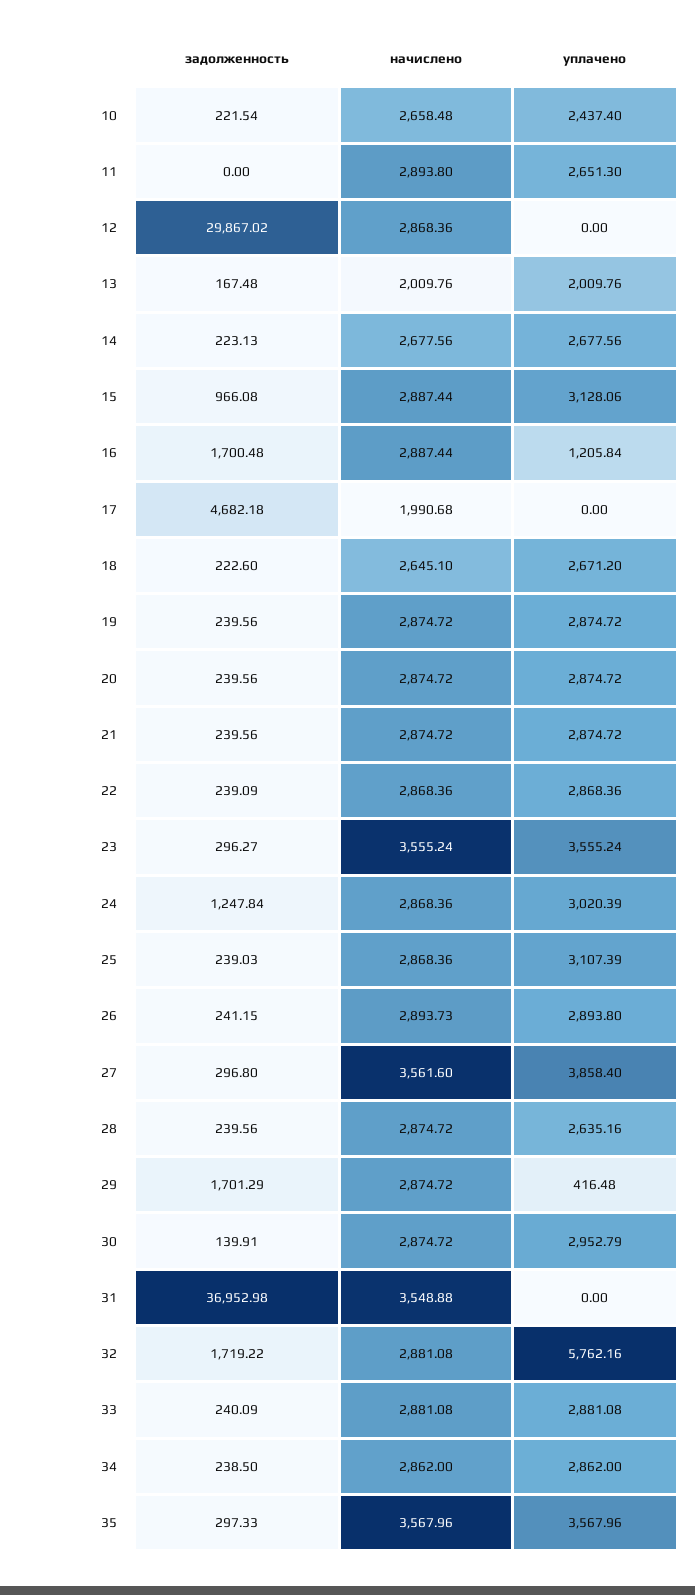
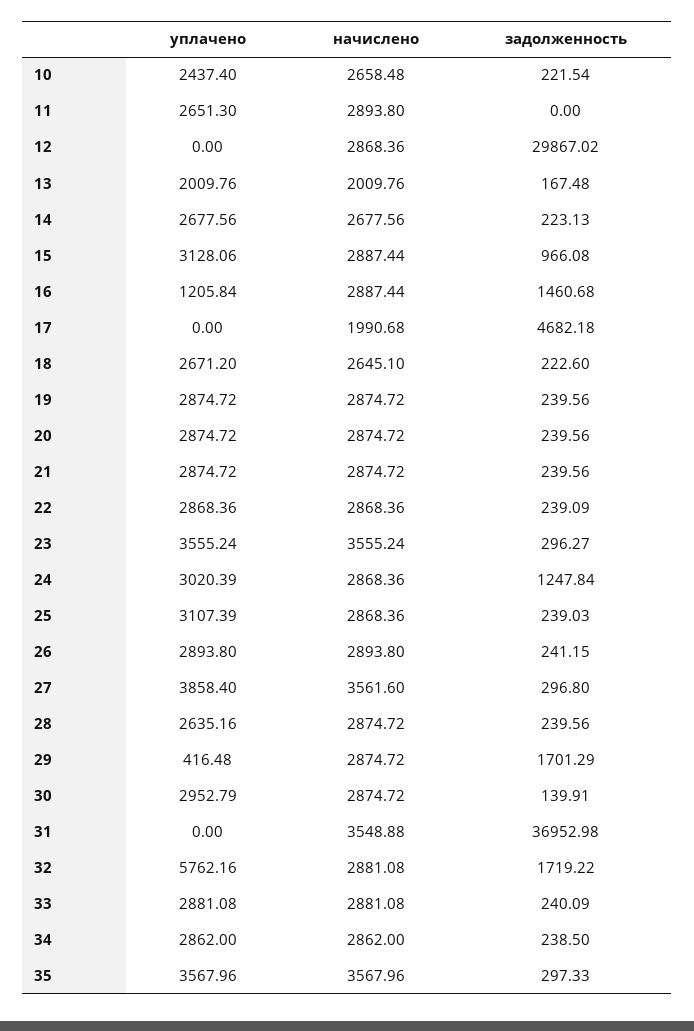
  {
    "задолженность": {
      "10": 221.54,
      "11": 0,
      "12": 29867.02,
      "13": 167.48,
      "14": 223.13,
      "15": 966.08,
-     "16": 1700.48,
+     "16": 1460.68,
      "17": 4682.18,
      "18": 222.6,
      "19": 239.56,
      "20": 239.56,
      "21": 239.56,
      "22": 239.09,
      "23": 296.27,
      "24": 1247.84,
      "25": 239.03,
      "26": 241.15,
      "27": 296.8,
      "28": 239.56,
      "29": 1701.29,
      "30": 139.91,
      "31": 36952.98,
      "32": 1719.22,
      "33": 240.09,
      "34": 238.5,
      "35": 297.33
    },
    "начислено": {
      "10": 2658.48,
      "11": 2893.8,
      "12": 2868.36,
      "13": 2009.76,
      "14": 2677.56,
      "15": 2887.44,
      "16": 2887.44,
      "17": 1990.68,
      "18": 2645.1,
      "19": 2874.72,
      "20": 2874.72,
      "21": 2874.72,
      "22": 2868.36,
      "23": 3555.24,
      "24": 2868.36,
      "25": 2868.36,
-     "26": 2893.73,
+     "26": 2893.8,
      "27": 3561.6,
      "28": 2874.72,
      "29": 2874.72,
      "30": 2874.72,
      "31": 3548.88,
      "32": 2881.08,
      "33": 2881.08,
      "34": 2862,
      "35": 3567.96
    },
    "уплачено": {
      "10": 2437.4,
      "11": 2651.3,
      "12": 0,
      "13": 2009.76,
      "14": 2677.56,
      "15": 3128.06,
      "16": 1205.84,
      "17": 0,
      "18": 2671.2,
      "19": 2874.72,
      "20": 2874.72,
      "21": 2874.72,
      "22": 2868.36,
      "23": 3555.24,
      "24": 3020.39,
      "25": 3107.39,
      "26": 2893.8,
      "27": 3858.4,
      "28": 2635.16,
      "29": 416.48,
      "30": 2952.79,
      "31": 0,
      "32": 5762.16,
      "33": 2881.08,
      "34": 2862,
      "35": 3567.96
    }
  }

